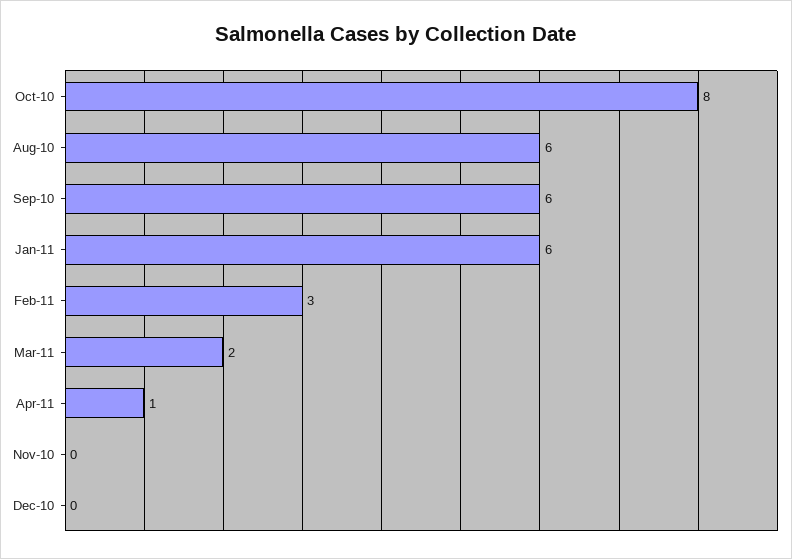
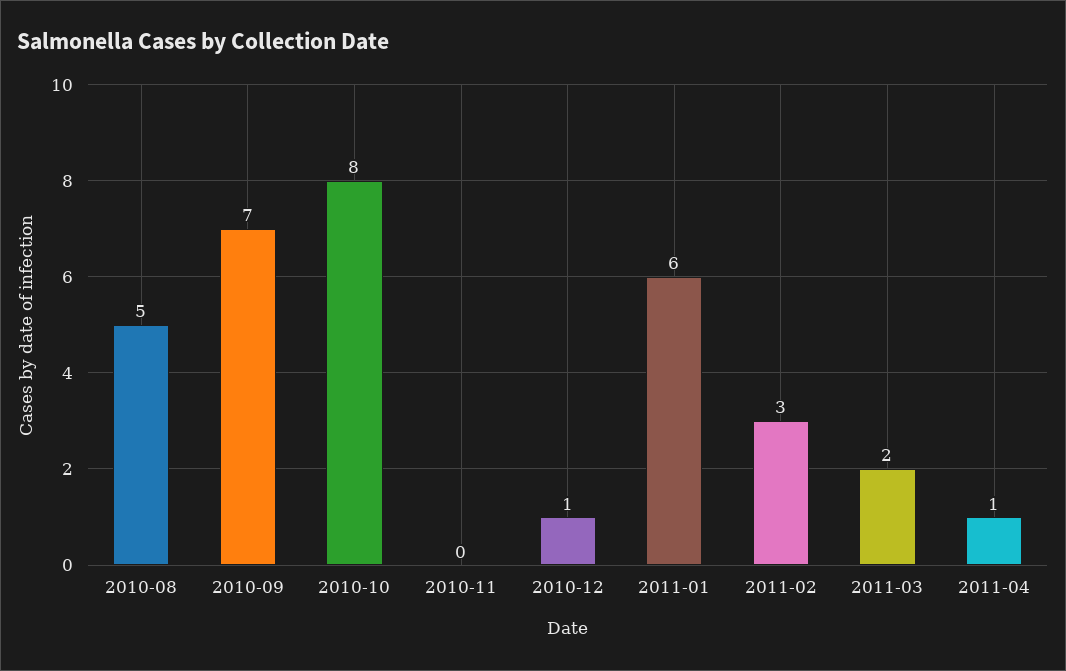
  {
    "Oct-10": 8,
-   "Aug-10": 6,
+   "Aug-10": 5,
-   "Sep-10": 6,
+   "Sep-10": 7,
    "Jan-11": 6,
    "Feb-11": 3,
    "Mar-11": 2,
    "Apr-11": 1,
    "Nov-10": 0,
-   "Dec-10": 0
+   "Dec-10": 1
  }

